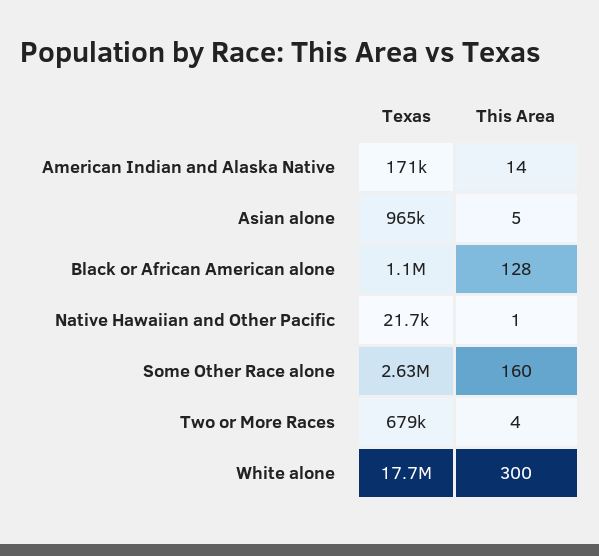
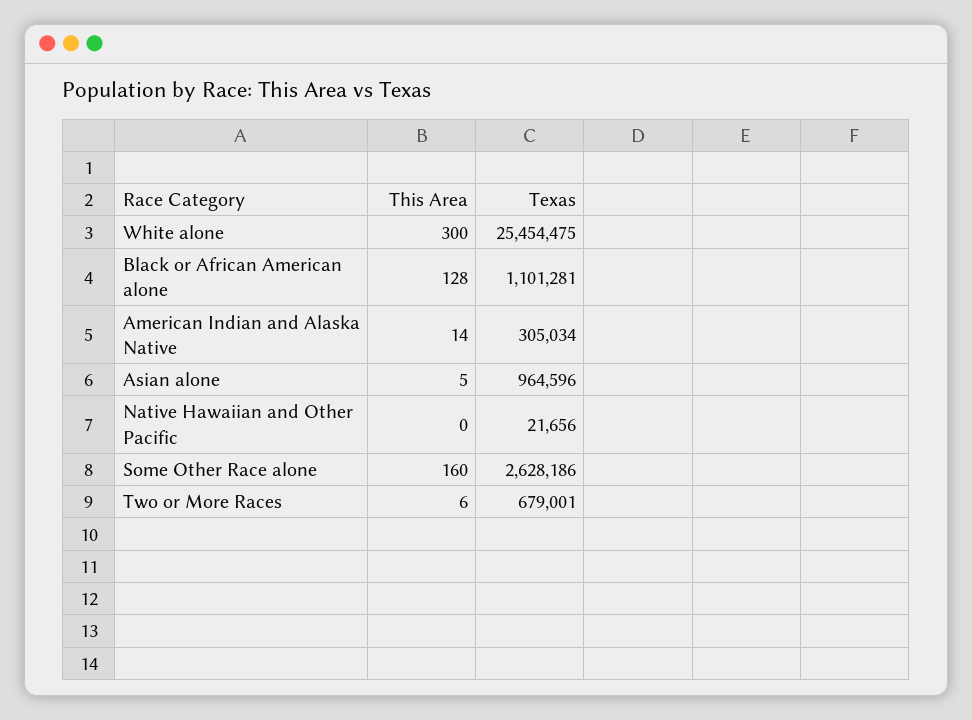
  {
    "Texas": {
-     "American Indian and Alaska Native": 171000,
+     "American Indian and Alaska Native": 305034,
      "Asian alone": 964596,
      "Black or African American alone": 1101281,
      "Native Hawaiian and Other Pacific": 21656,
      "Some Other Race alone": 2628186,
      "Two or More Races": 679001,
-     "White alone": 17700000
+     "White alone": 25454475
    },
    "This Area": {
      "American Indian and Alaska Native": 14,
      "Asian alone": 5,
      "Black or African American alone": 128,
-     "Native Hawaiian and Other Pacific": 1,
+     "Native Hawaiian and Other Pacific": 0,
      "Some Other Race alone": 160,
-     "Two or More Races": 4,
+     "Two or More Races": 6,
      "White alone": 300
    }
  }

